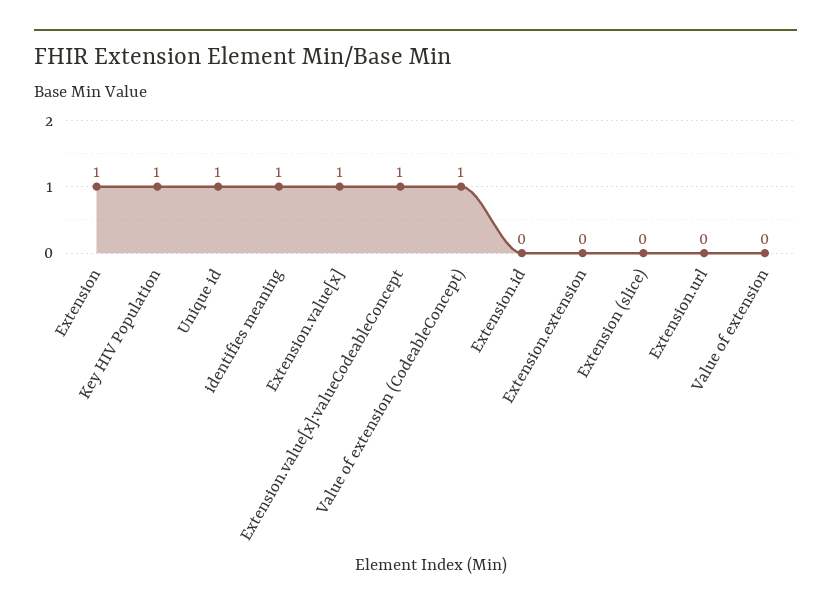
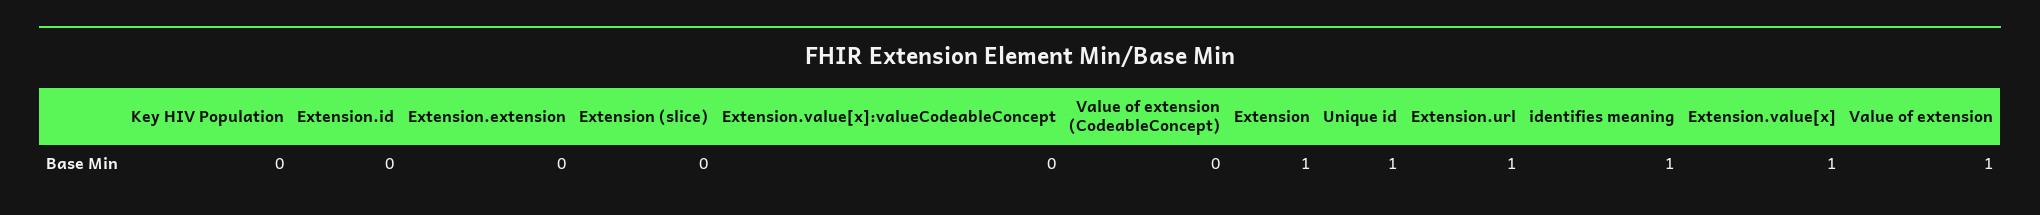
  {
    "Extension": 1,
-   "Key HIV Population": 1,
+   "Key HIV Population": 0,
    "Unique id": 1,
    "identifies meaning": 1,
    "Extension.value[x]": 1,
-   "Extension.value[x]:valueCodeableConcept": 1,
+   "Extension.value[x]:valueCodeableConcept": 0,
-   "Value of extension (CodeableConcept)": 1,
+   "Value of extension (CodeableConcept)": 0,
    "Extension.id": 0,
    "Extension.extension": 0,
    "Extension (slice)": 0,
-   "Extension.url": 0,
+   "Extension.url": 1,
-   "Value of extension": 0
+   "Value of extension": 1
  }

